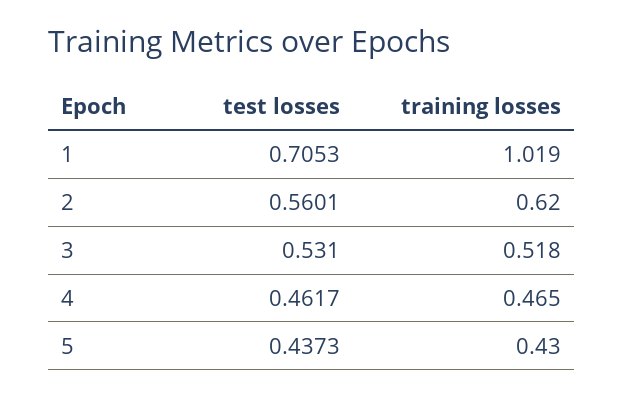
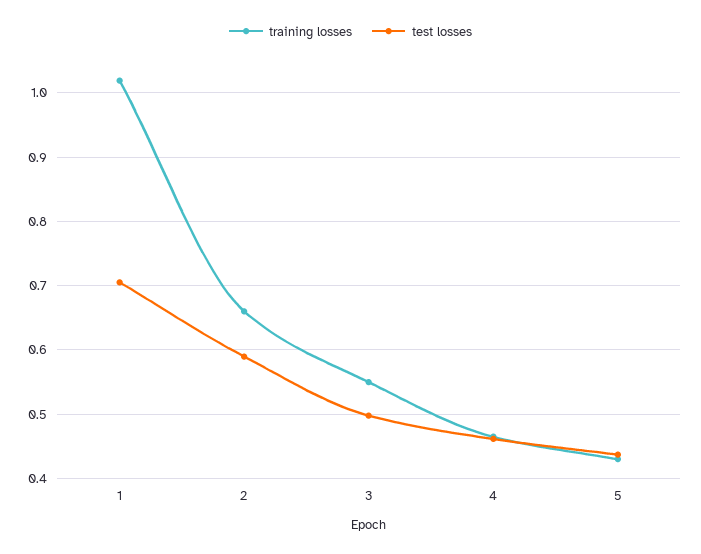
  {
    "test losses": {
      "1": 0.7053,
-     "2": 0.5601,
+     "2": 0.59,
-     "3": 0.531,
+     "3": 0.5,
      "4": 0.4617,
      "5": 0.4373
    },
    "training losses": {
      "1": 1.019,
-     "2": 0.62,
+     "2": 0.66,
-     "3": 0.518,
+     "3": 0.55,
      "4": 0.465,
      "5": 0.43
    }
  }

